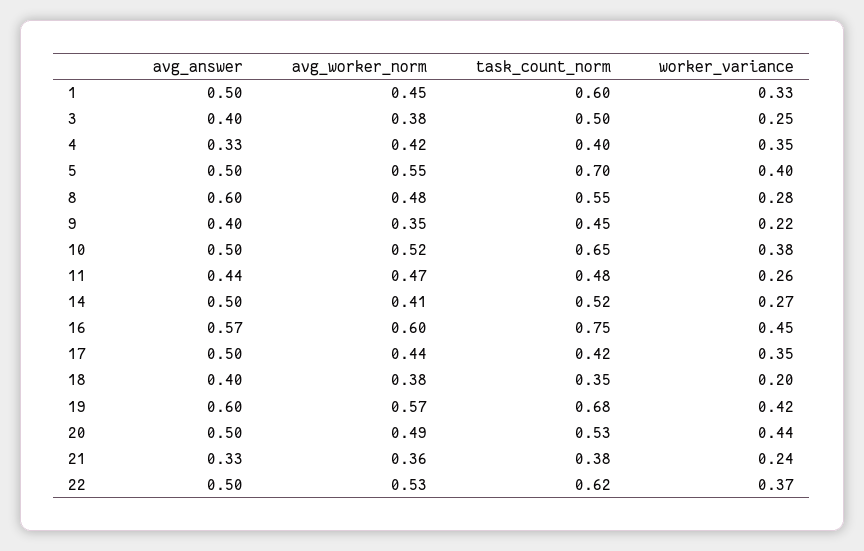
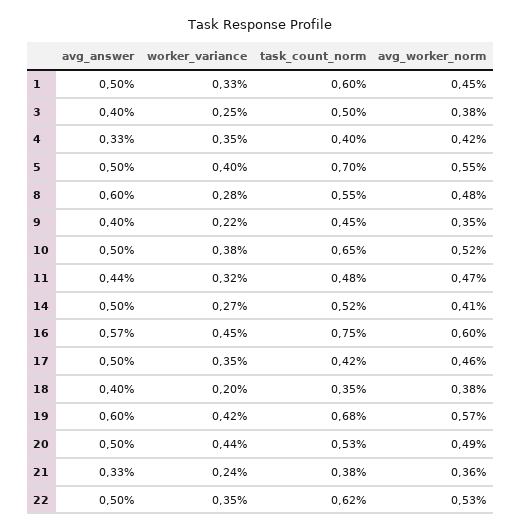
  {
    "avg_answer": {
      "1": 0.5,
      "3": 0.4,
      "4": 0.33,
      "5": 0.5,
      "8": 0.6,
      "9": 0.4,
      "10": 0.5,
      "11": 0.44,
      "14": 0.5,
      "16": 0.57,
      "17": 0.5,
      "18": 0.4,
      "19": 0.6,
      "20": 0.5,
      "21": 0.33,
      "22": 0.5
    },
    "avg_worker_norm": {
      "1": 0.45,
      "3": 0.38,
      "4": 0.42,
      "5": 0.55,
      "8": 0.48,
      "9": 0.35,
      "10": 0.52,
      "11": 0.47,
      "14": 0.41,
      "16": 0.6,
-     "17": 0.44,
+     "17": 0.46,
      "18": 0.38,
      "19": 0.57,
      "20": 0.49,
      "21": 0.36,
      "22": 0.53
    },
    "task_count_norm": {
      "1": 0.6,
      "3": 0.5,
      "4": 0.4,
      "5": 0.7,
      "8": 0.55,
      "9": 0.45,
      "10": 0.65,
      "11": 0.48,
      "14": 0.52,
      "16": 0.75,
      "17": 0.42,
      "18": 0.35,
      "19": 0.68,
      "20": 0.53,
      "21": 0.38,
      "22": 0.62
    },
    "worker_variance": {
      "1": 0.33,
      "3": 0.25,
      "4": 0.35,
      "5": 0.4,
      "8": 0.28,
      "9": 0.22,
      "10": 0.38,
-     "11": 0.26,
+     "11": 0.32,
      "14": 0.27,
      "16": 0.45,
      "17": 0.35,
      "18": 0.2,
      "19": 0.42,
      "20": 0.44,
      "21": 0.24,
-     "22": 0.37
+     "22": 0.35
    }
  }

